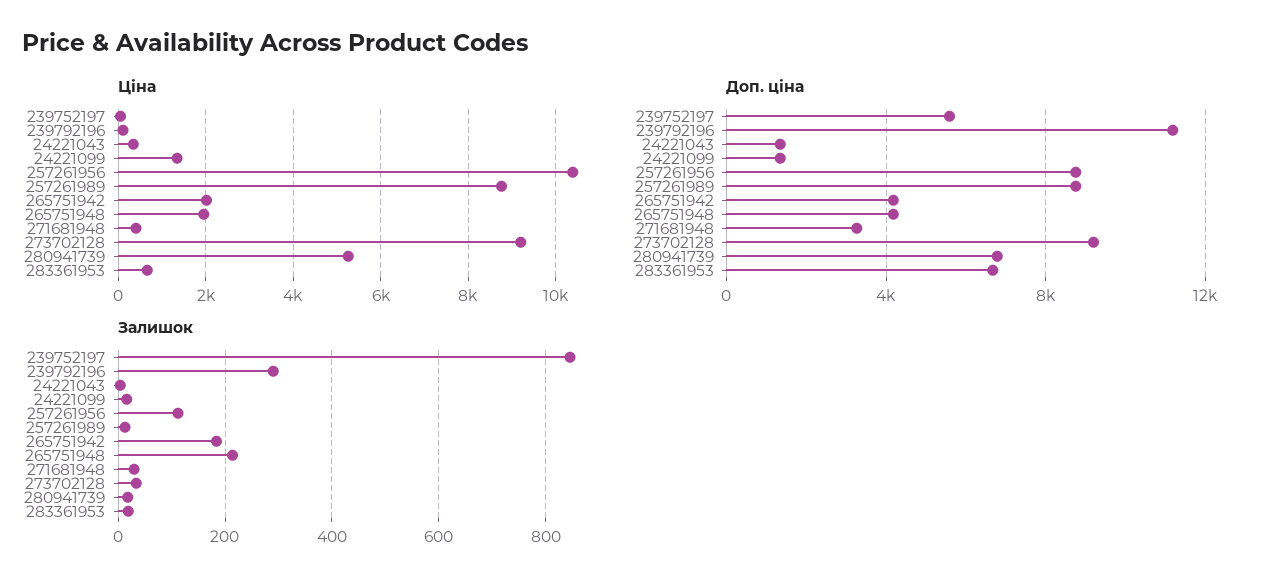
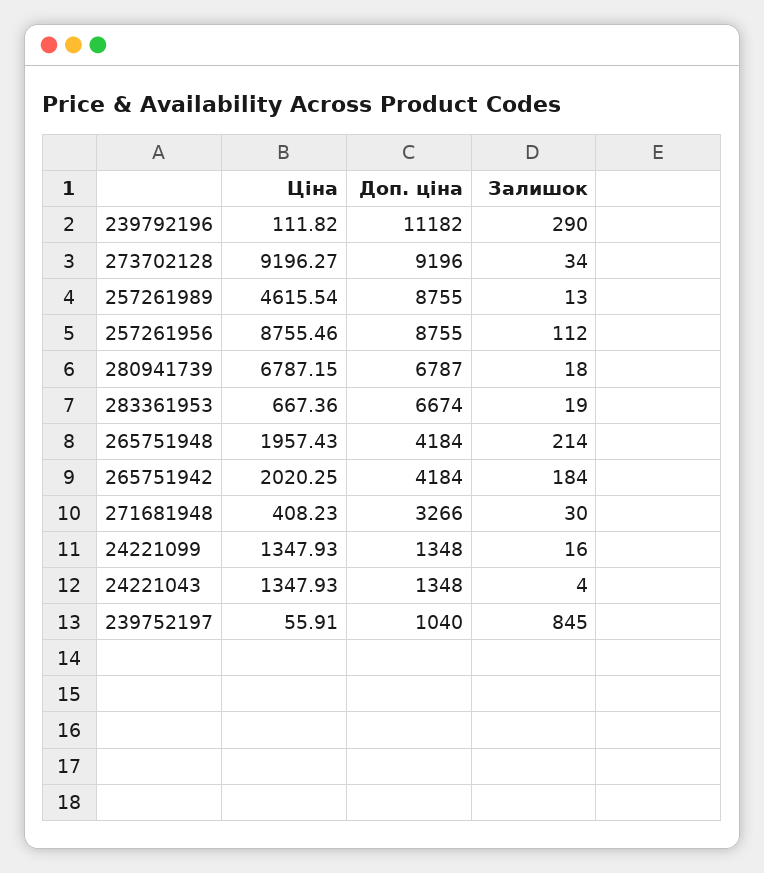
  {
    "Ціна": {
      "239752197": 55.91,
      "239792196": 111.82,
-     "24221043": 400,
+     "24221043": 1347.93,
      "24221099": 1347.93,
-     "257261956": 10400,
+     "257261956": 8755.46,
-     "257261989": 8800,
+     "257261989": 4615.54,
      "265751942": 2020.25,
      "265751948": 1957.43,
      "271681948": 408.23,
      "273702128": 9196.27,
-     "280941739": 5200,
+     "280941739": 6787.15,
      "283361953": 667.36
    },
    "Доп. ціна": {
-     "239752197": 5500,
+     "239752197": 1040,
      "239792196": 11182,
      "24221043": 1348,
      "24221099": 1348,
      "257261956": 8755,
      "257261989": 8755,
      "265751942": 4184,
      "265751948": 4184,
      "271681948": 3266,
      "273702128": 9196,
      "280941739": 6787,
      "283361953": 6674
    },
    "Залишок": {
      "239752197": 845,
      "239792196": 290,
      "24221043": 4,
      "24221099": 16,
      "257261956": 112,
      "257261989": 13,
      "265751942": 184,
      "265751948": 214,
      "271681948": 30,
      "273702128": 34,
      "280941739": 18,
      "283361953": 19
    }
  }

